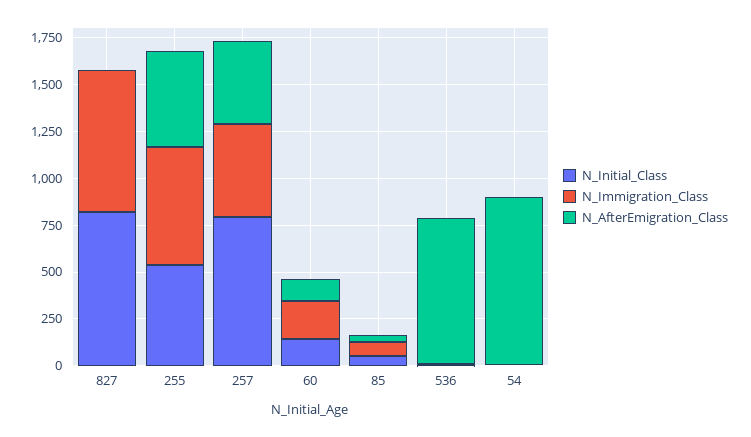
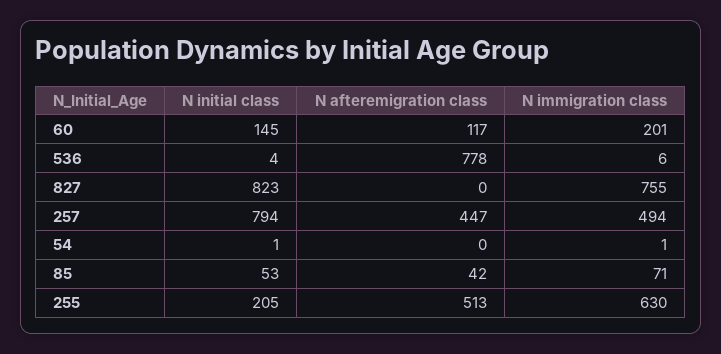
  {
    "N_Initial_Class": {
      "827": 823,
-     "255": 550,
+     "255": 205,
      "257": 794,
      "60": 145,
      "85": 53,
      "536": 4,
      "54": 1
    },
    "N_Immigration_Class": {
      "827": 755,
      "255": 630,
      "257": 494,
      "60": 201,
      "85": 71,
      "536": 6,
      "54": 1
    },
    "N_AfterEmigration_Class": {
      "827": 0,
      "255": 513,
      "257": 447,
      "60": 117,
      "85": 42,
      "536": 778,
-     "54": 900
+     "54": 0
    }
  }

